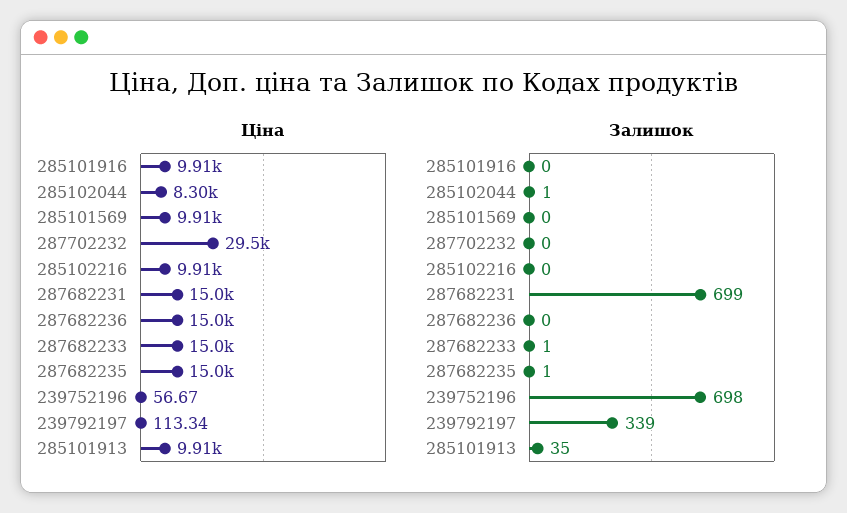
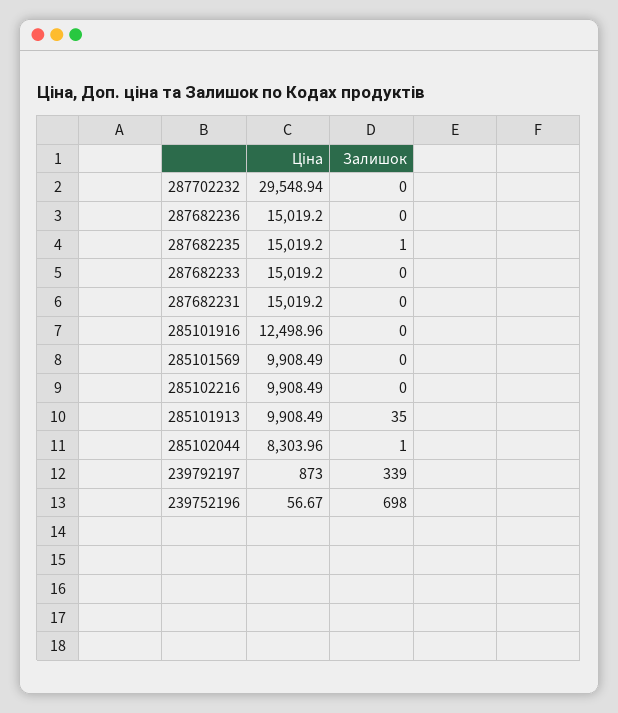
  {
    "Ціна": {
-     "285101916": 9910,
+     "285101916": 12498.96,
      "285102044": 8303.96,
      "285101569": 9908.49,
      "287702232": 29548.94,
      "285102216": 9908.49,
      "287682231": 15019.2,
      "287682236": 15019.2,
      "287682233": 15019.2,
      "287682235": 15019.2,
      "239752196": 56.67,
-     "239792197": 113.34,
+     "239792197": 873,
      "285101913": 9908.49
    },
    "Залишок": {
      "285101916": 0,
      "285102044": 1,
      "285101569": 0,
      "287702232": 0,
      "285102216": 0,
-     "287682231": 699,
+     "287682231": 0,
      "287682236": 0,
-     "287682233": 1,
+     "287682233": 0,
      "287682235": 1,
      "239752196": 698,
      "239792197": 339,
      "285101913": 35
    }
  }

